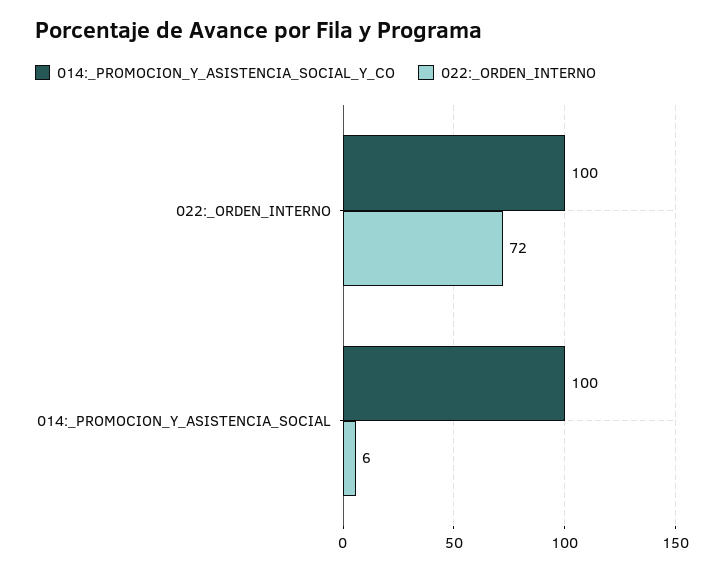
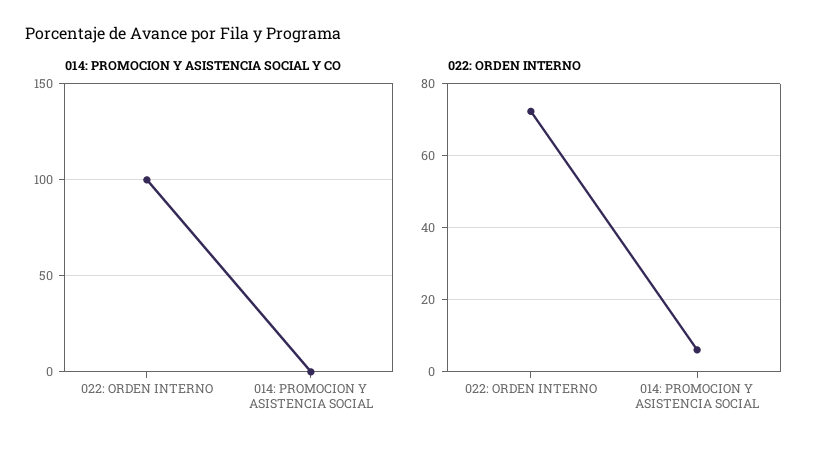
  {
    "014:_PROMOCION_Y_ASISTENCIA_SOCIAL_Y_CO": {
      "022:_ORDEN_INTERNO": 100,
-     "014:_PROMOCION_Y_ASISTENCIA_SOCIAL": 100
+     "014:_PROMOCION_Y_ASISTENCIA_SOCIAL": 0
    },
    "022:_ORDEN_INTERNO": {
      "022:_ORDEN_INTERNO": 72,
      "014:_PROMOCION_Y_ASISTENCIA_SOCIAL": 6
    }
  }

